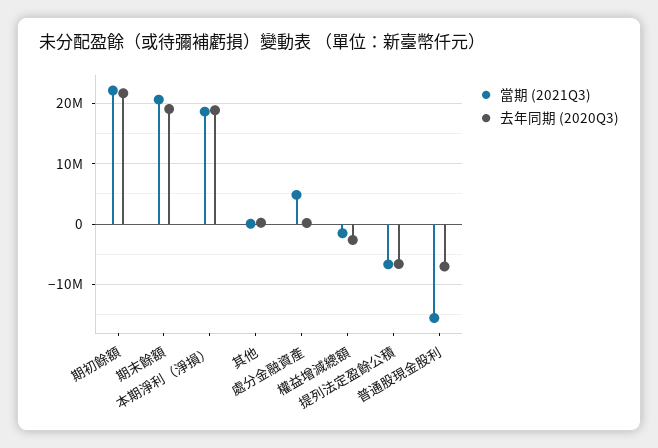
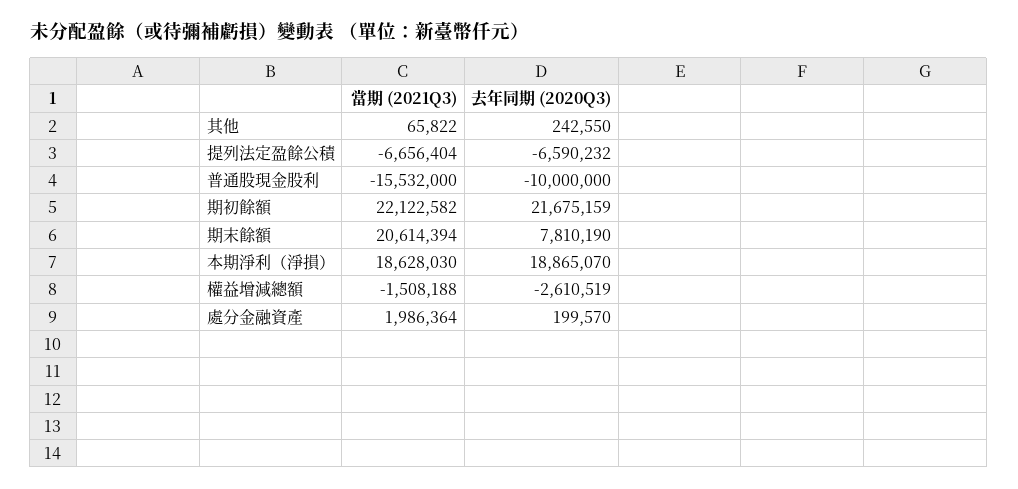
  {
    "當期 (2021Q3)": {
      "期初餘額": 22122582,
      "期末餘額": 20614394,
      "本期淨利（淨損）": 18628030,
      "其他": 65822,
-     "處分金融資產": 5000000,
+     "處分金融資產": 1986364,
      "權益增減總額": -1508188,
      "提列法定盈餘公積": -6656404,
      "普通股現金股利": -15532000
    },
    "去年同期 (2020Q3)": {
      "期初餘額": 21675159,
-     "期末餘額": 19000000,
+     "期末餘額": 7810190,
      "本期淨利（淨損）": 18865070,
      "其他": 242550,
      "處分金融資產": 199570,
      "權益增減總額": -2610519,
      "提列法定盈餘公積": -6590232,
-     "普通股現金股利": -7000000
+     "普通股現金股利": -10000000
    }
  }

